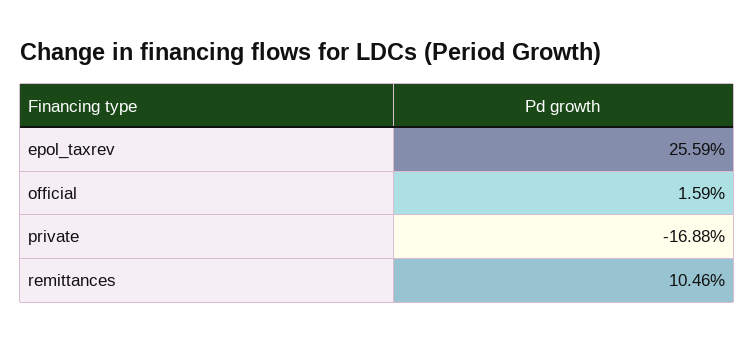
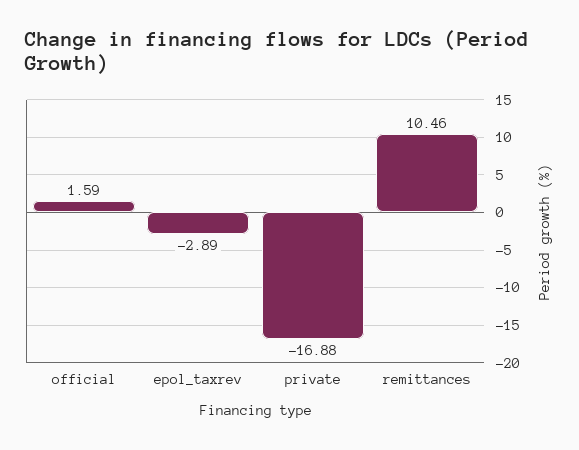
  {
-   "epol_taxrev": 25.59,
+   "epol_taxrev": -2.89,
    "official": 1.59,
    "private": -16.88,
    "remittances": 10.46
  }

